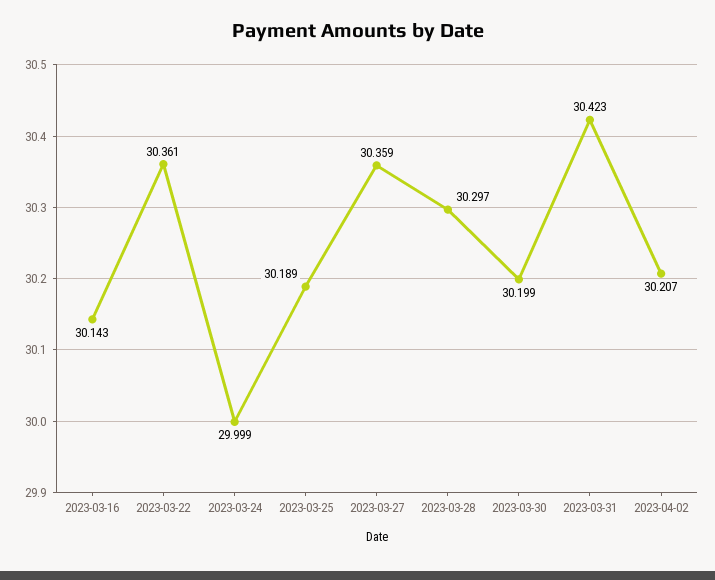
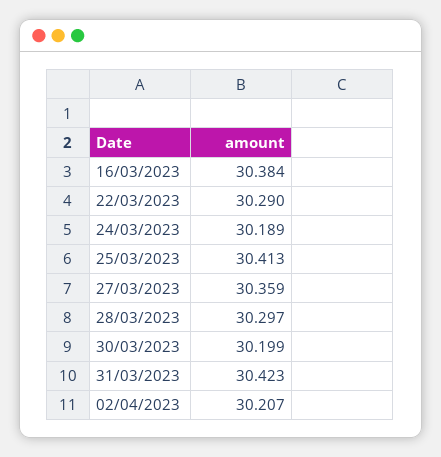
  {
-   "2023-03-16": 30.143,
+   "2023-03-16": 30.384,
-   "2023-03-22": 30.361,
+   "2023-03-22": 30.29,
-   "2023-03-24": 29.999,
+   "2023-03-24": 30.189,
-   "2023-03-25": 30.189,
+   "2023-03-25": 30.413,
    "2023-03-27": 30.359,
    "2023-03-28": 30.297,
    "2023-03-30": 30.199,
    "2023-03-31": 30.423,
    "2023-04-02": 30.207
  }

